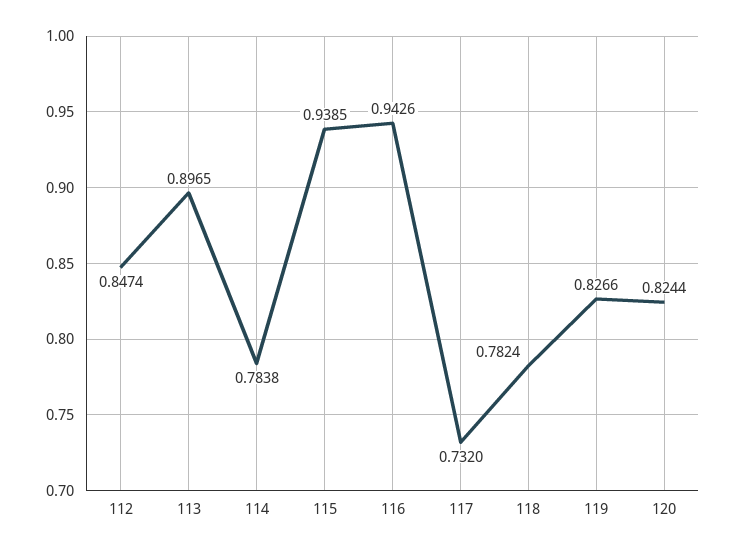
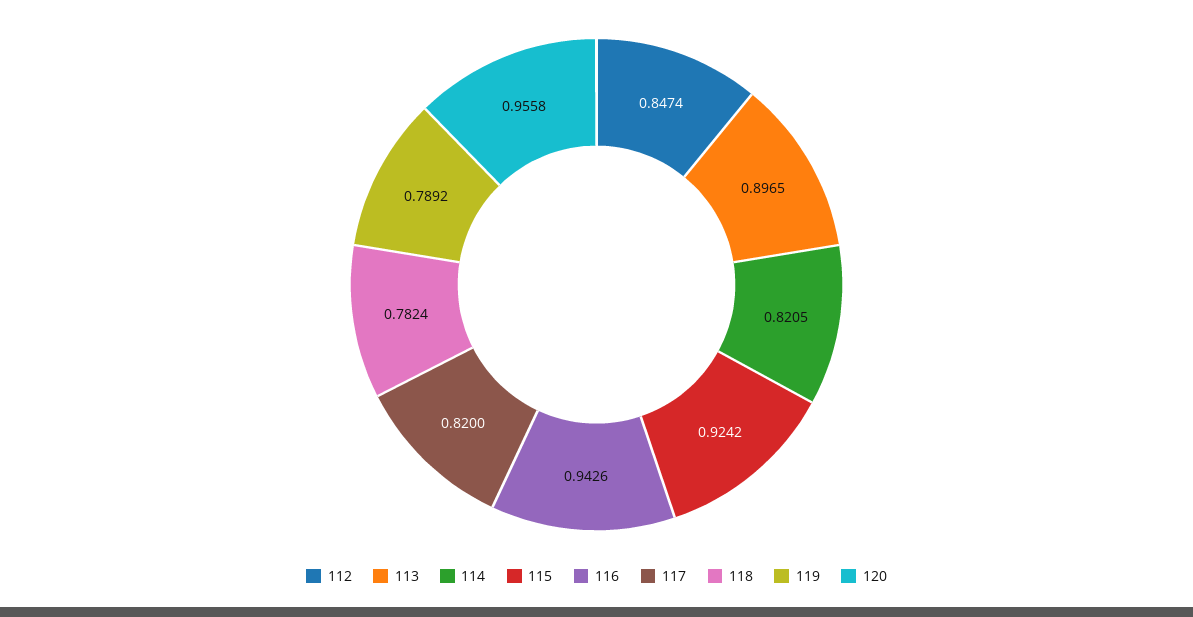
  {
    "112": 0.8474,
    "113": 0.8965,
-   "114": 0.7838,
+   "114": 0.8205,
-   "115": 0.9385,
+   "115": 0.9242,
    "116": 0.9426,
-   "117": 0.732,
+   "117": 0.82,
    "118": 0.7824,
-   "119": 0.8266,
+   "119": 0.7892,
-   "120": 0.8244
+   "120": 0.9558
  }

